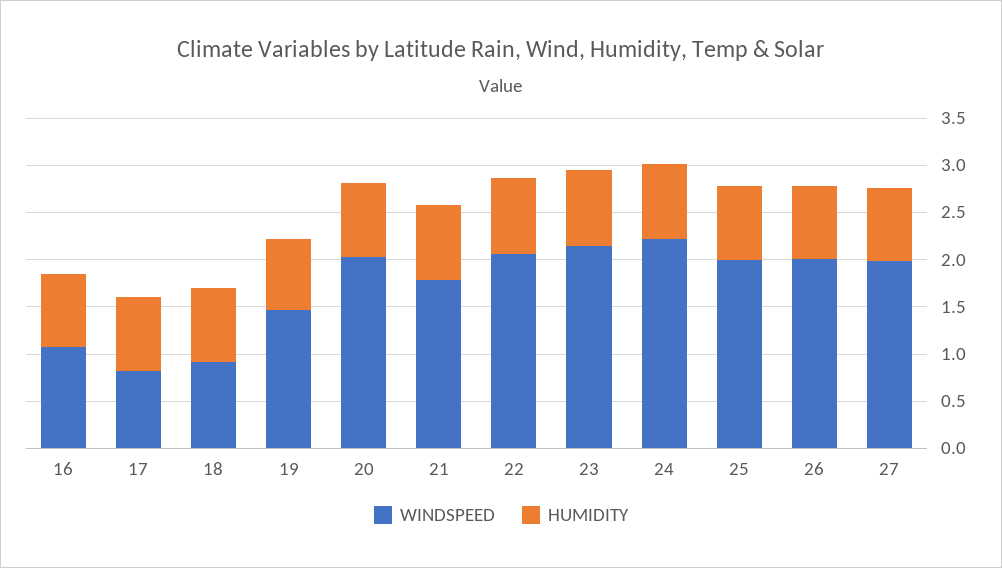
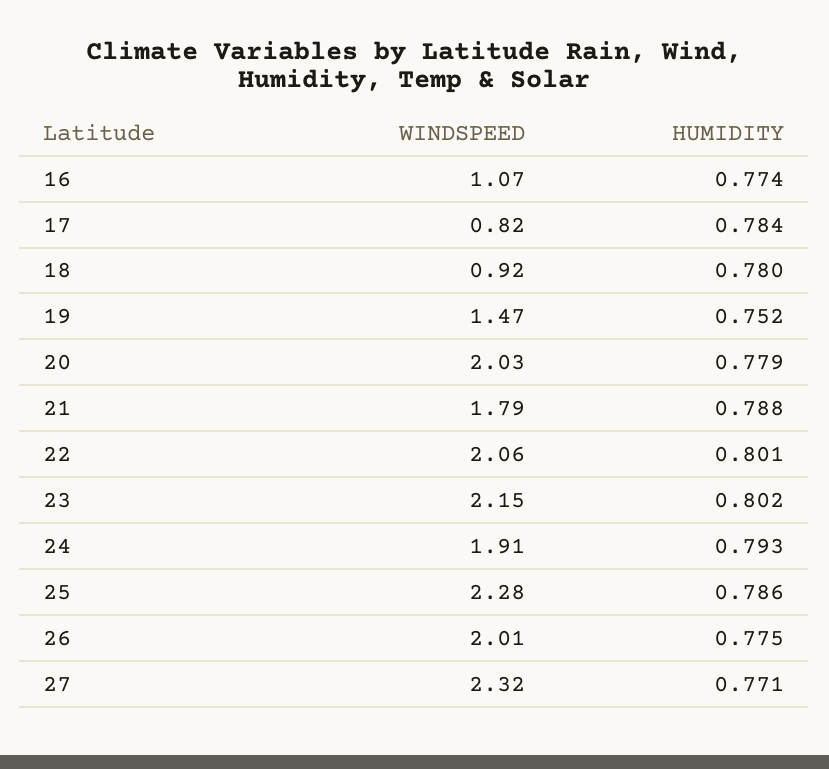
  {
    "WINDSPEED": {
      "16": 1.07,
      "17": 0.82,
      "18": 0.92,
      "19": 1.47,
      "20": 2.03,
      "21": 1.79,
      "22": 2.06,
      "23": 2.15,
-     "24": 2.2,
+     "24": 1.91,
-     "25": 2,
+     "25": 2.28,
      "26": 2.01,
-     "27": 2
+     "27": 2.32
    },
    "HUMIDITY": {
      "16": 0.774,
      "17": 0.784,
      "18": 0.78,
      "19": 0.752,
      "20": 0.779,
      "21": 0.788,
      "22": 0.801,
      "23": 0.802,
      "24": 0.793,
      "25": 0.786,
      "26": 0.775,
      "27": 0.771
    }
  }

